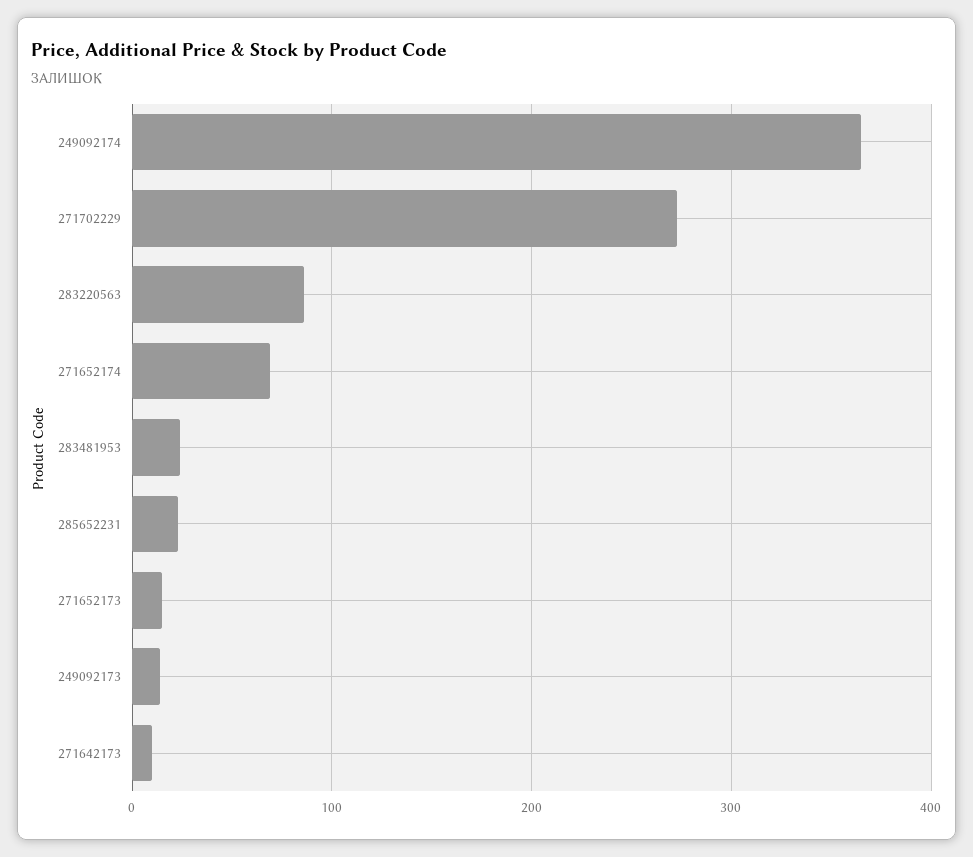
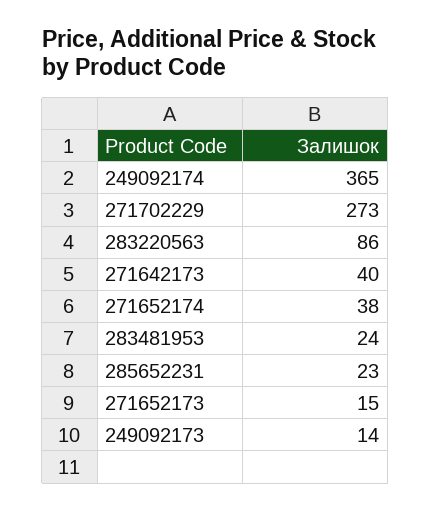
  {
    "249092174": 365,
    "271702229": 273,
    "283220563": 86,
-   "271652174": 70,
+   "271652174": 38,
    "283481953": 24,
    "285652231": 23,
    "271652173": 15,
    "249092173": 14,
-   "271642173": 10
+   "271642173": 40
  }

